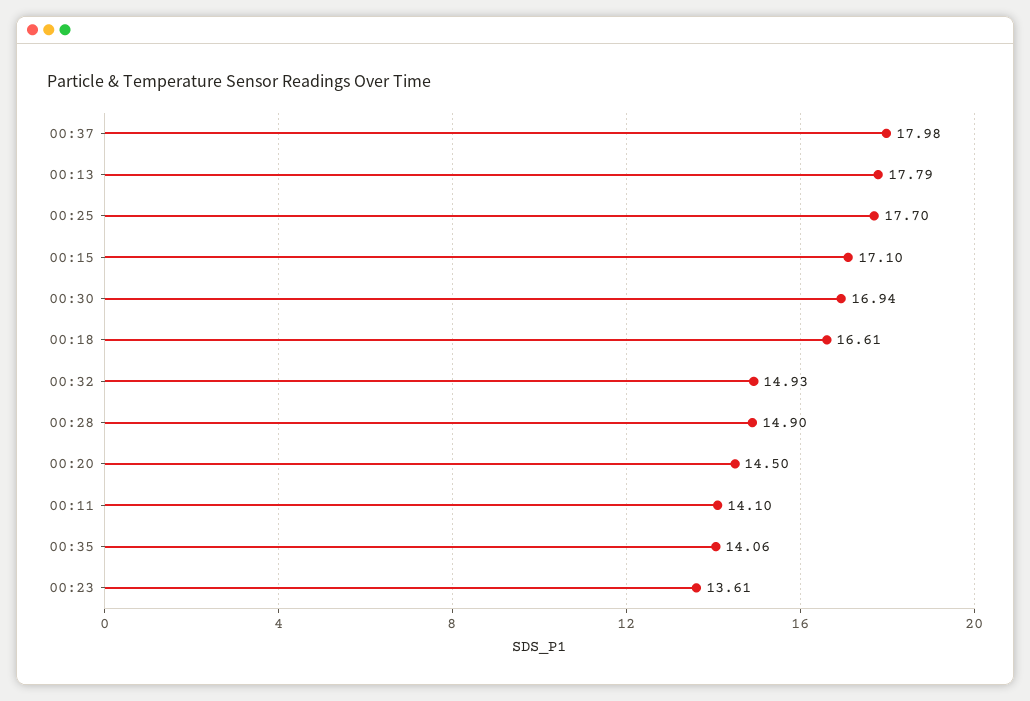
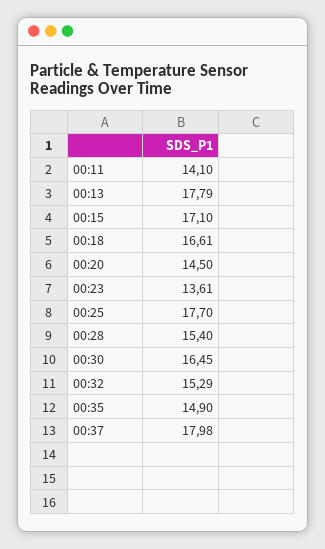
  {
    "00:37": 17.98,
    "00:13": 17.79,
    "00:25": 17.7,
    "00:15": 17.1,
-   "00:30": 16.94,
+   "00:30": 16.45,
    "00:18": 16.61,
-   "00:32": 14.93,
+   "00:32": 15.29,
-   "00:28": 14.9,
+   "00:28": 15.4,
    "00:20": 14.5,
    "00:11": 14.1,
-   "00:35": 14.06,
+   "00:35": 14.9,
    "00:23": 13.61
  }

